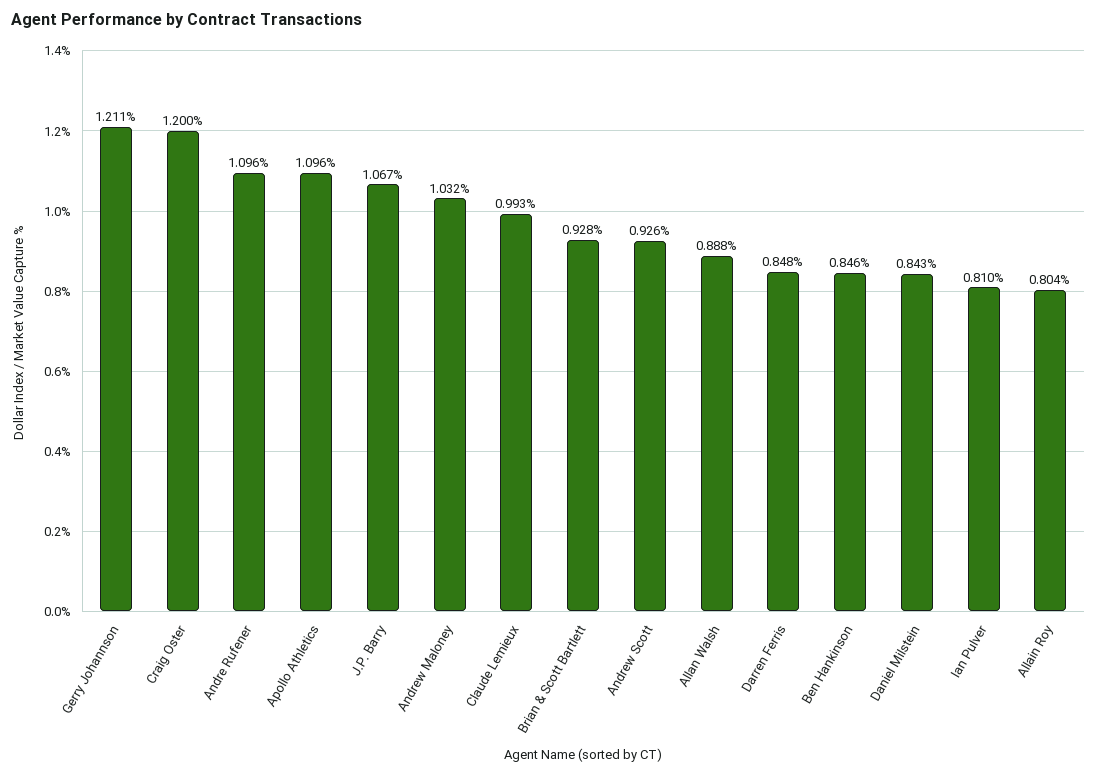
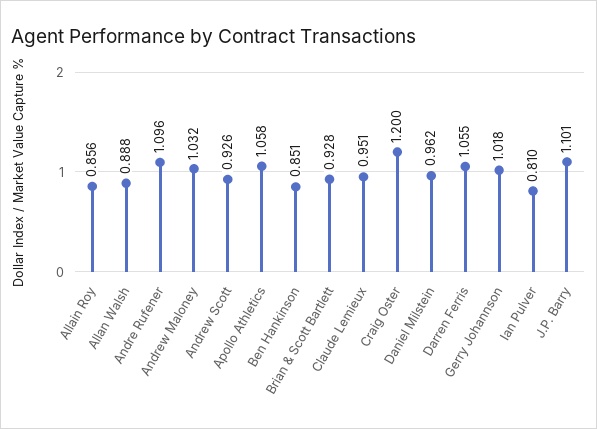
  {
-   "Gerry Johannson": 1.211,
+   "Gerry Johannson": 1.018,
    "Craig Oster": 1.2,
    "Andre Rufener": 1.096,
-   "Apollo Athletics": 1.096,
+   "Apollo Athletics": 1.058,
-   "J.P. Barry": 1.067,
+   "J.P. Barry": 1.101,
    "Andrew Maloney": 1.032,
-   "Claude Lemieux": 0.993,
+   "Claude Lemieux": 0.951,
    "Brian & Scott Bartlett": 0.928,
    "Andrew Scott": 0.926,
    "Allan Walsh": 0.888,
-   "Darren Ferris": 0.848,
+   "Darren Ferris": 1.055,
-   "Ben Hankinson": 0.846,
+   "Ben Hankinson": 0.851,
-   "Daniel Milstein": 0.843,
+   "Daniel Milstein": 0.962,
    "Ian Pulver": 0.81,
-   "Allain Roy": 0.804
+   "Allain Roy": 0.856
  }

